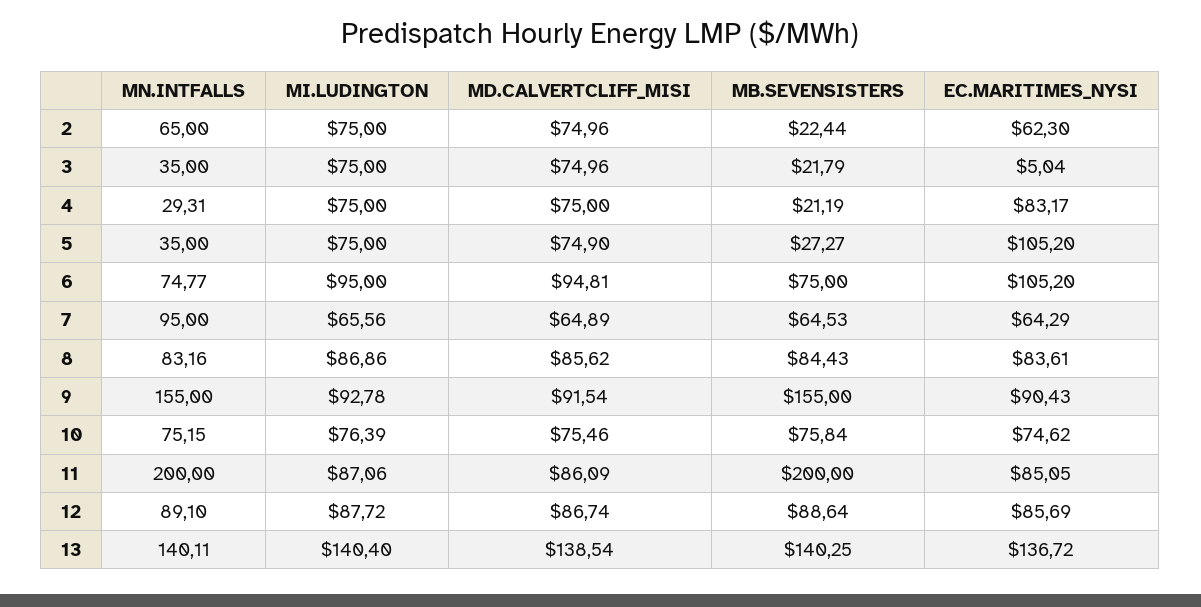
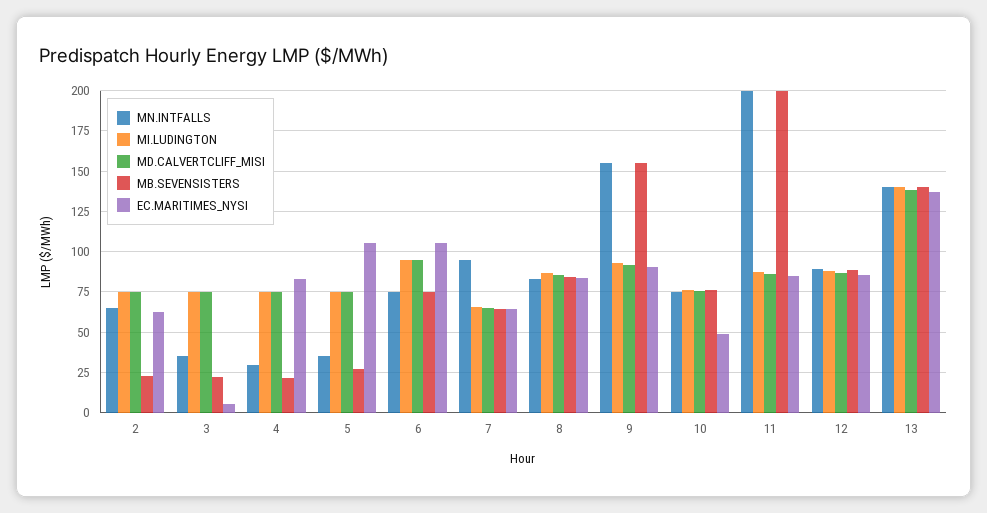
  {
    "MN.INTFALLS": {
      "2": 65,
      "3": 35,
      "4": 29.31,
      "5": 35,
      "6": 74.77,
      "7": 95,
      "8": 83.16,
      "9": 155,
      "10": 75.15,
      "11": 200,
      "12": 89.1,
      "13": 140.11
    },
    "MI.LUDINGTON": {
      "2": 75,
      "3": 75,
      "4": 75,
      "5": 75,
      "6": 95,
      "7": 65.56,
      "8": 86.86,
      "9": 92.78,
      "10": 76.39,
      "11": 87.06,
      "12": 87.72,
      "13": 140.4
    },
    "MD.CALVERTCLIFF_MISI": {
      "2": 74.96,
      "3": 74.96,
      "4": 75,
      "5": 74.9,
      "6": 94.81,
      "7": 64.89,
      "8": 85.62,
      "9": 91.54,
      "10": 75.46,
      "11": 86.09,
      "12": 86.74,
      "13": 138.54
    },
    "MB.SEVENSISTERS": {
      "2": 22.44,
      "3": 21.79,
      "4": 21.19,
      "5": 27.27,
      "6": 75,
      "7": 64.53,
      "8": 84.43,
      "9": 155,
      "10": 75.84,
      "11": 200,
      "12": 88.64,
      "13": 140.25
    },
    "EC.MARITIMES_NYSI": {
      "2": 62.3,
      "3": 5.04,
      "4": 83.17,
      "5": 105.2,
      "6": 105.2,
      "7": 64.29,
      "8": 83.61,
      "9": 90.43,
-     "10": 74.62,
+     "10": 50,
      "11": 85.05,
      "12": 85.69,
      "13": 136.72
    }
  }

